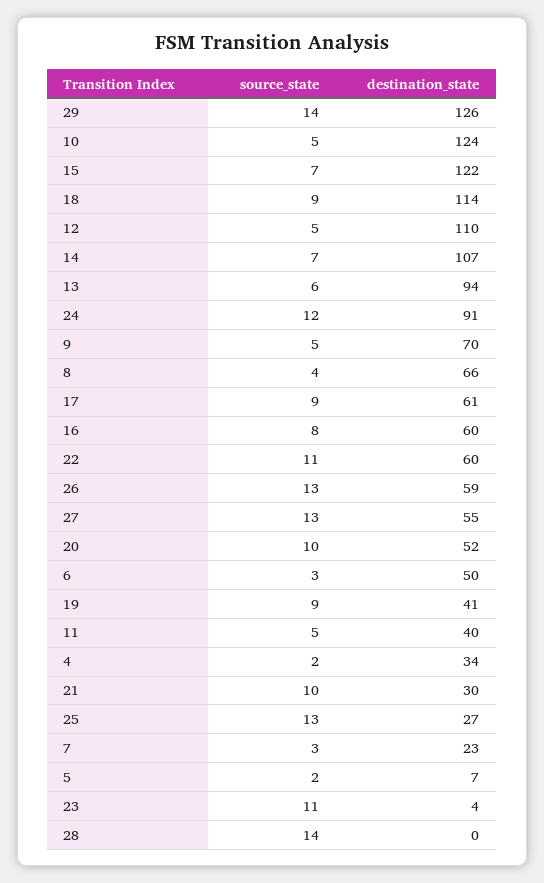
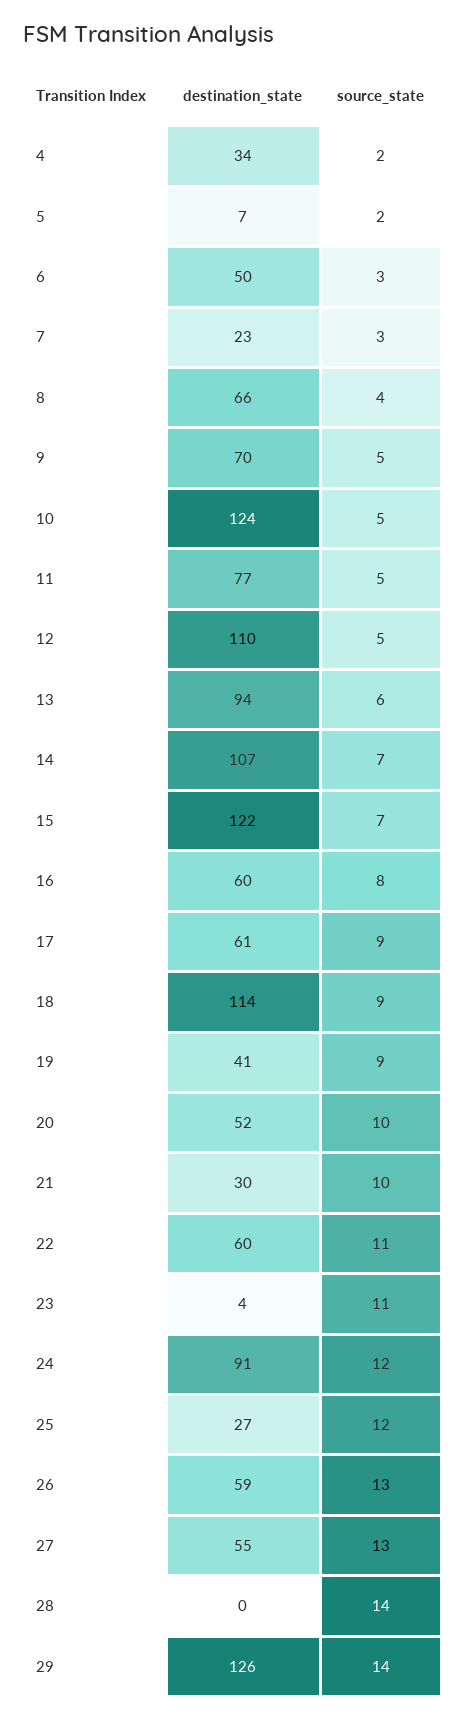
  {
    "source_state": {
      "29": 14,
      "10": 5,
      "15": 7,
      "18": 9,
      "12": 5,
      "14": 7,
      "13": 6,
      "24": 12,
      "9": 5,
      "8": 4,
      "17": 9,
      "16": 8,
      "22": 11,
      "26": 13,
      "27": 13,
      "20": 10,
      "6": 3,
      "19": 9,
      "11": 5,
      "4": 2,
      "21": 10,
-     "25": 13,
+     "25": 12,
      "7": 3,
      "5": 2,
      "23": 11,
      "28": 14
    },
    "destination_state": {
      "29": 126,
      "10": 124,
      "15": 122,
      "18": 114,
      "12": 110,
      "14": 107,
      "13": 94,
      "24": 91,
      "9": 70,
      "8": 66,
      "17": 61,
      "16": 60,
      "22": 60,
      "26": 59,
      "27": 55,
      "20": 52,
      "6": 50,
      "19": 41,
-     "11": 40,
+     "11": 77,
      "4": 34,
      "21": 30,
      "25": 27,
      "7": 23,
      "5": 7,
      "23": 4,
      "28": 0
    }
  }

